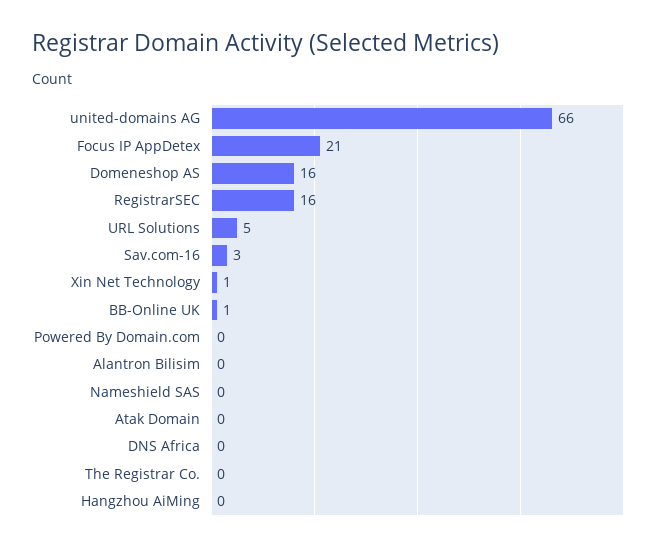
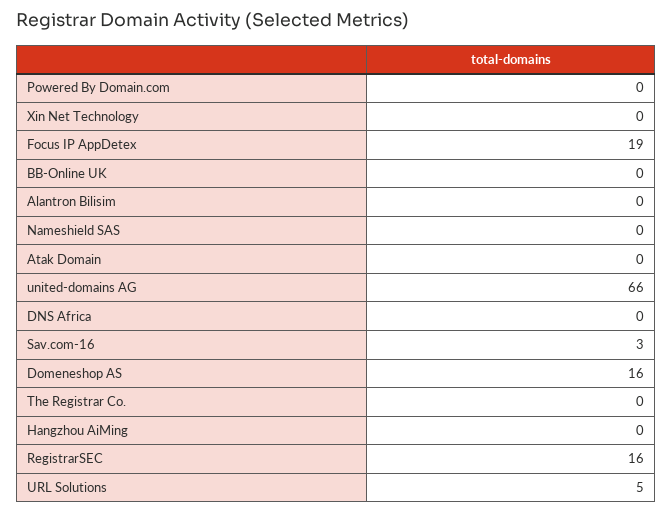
  {
    "united-domains AG": 66,
-   "Focus IP AppDetex": 21,
+   "Focus IP AppDetex": 19,
    "Domeneshop AS": 16,
    "RegistrarSEC": 16,
    "URL Solutions": 5,
    "Sav.com-16": 3,
-   "Xin Net Technology": 1,
+   "Xin Net Technology": 0,
-   "BB-Online UK": 1,
+   "BB-Online UK": 0,
    "Powered By Domain.com": 0,
    "Alantron Bilisim": 0,
    "Nameshield SAS": 0,
    "Atak Domain": 0,
    "DNS Africa": 0,
    "The Registrar Co.": 0,
    "Hangzhou AiMing": 0
  }

